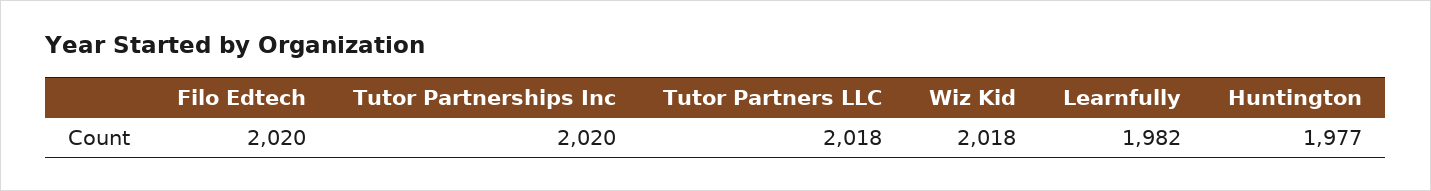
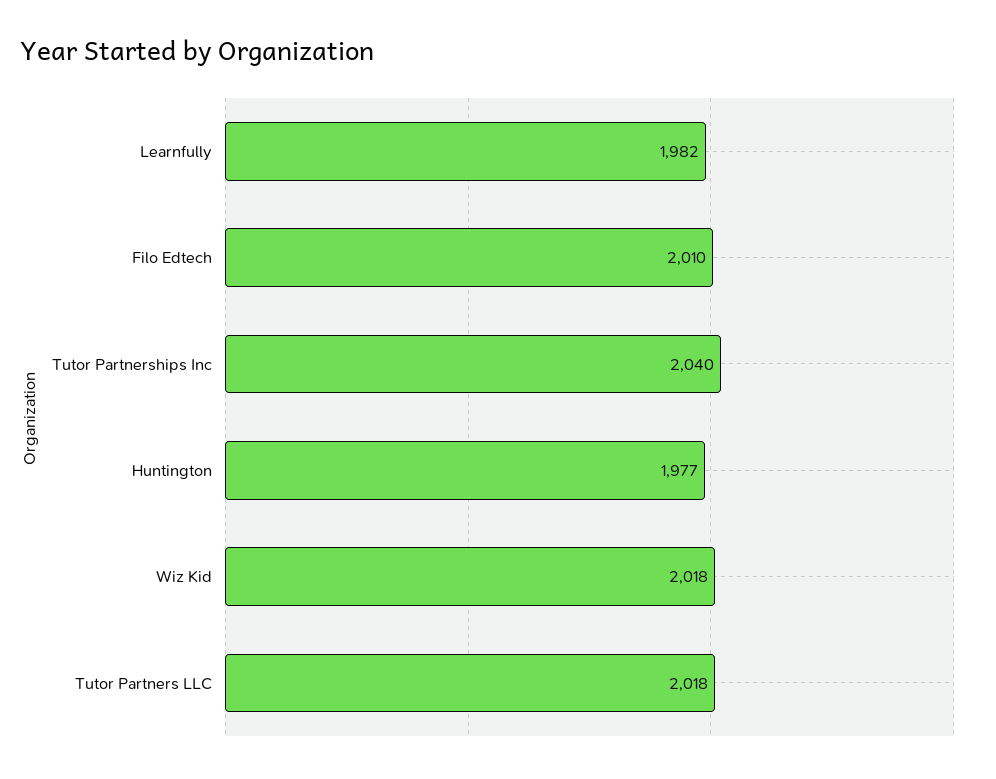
  {
-   "Filo Edtech": 2020,
+   "Filo Edtech": 2010,
-   "Tutor Partnerships Inc": 2020,
+   "Tutor Partnerships Inc": 2040,
    "Tutor Partners LLC": 2018,
    "Wiz Kid": 2018,
    "Learnfully": 1982,
    "Huntington": 1977
  }

